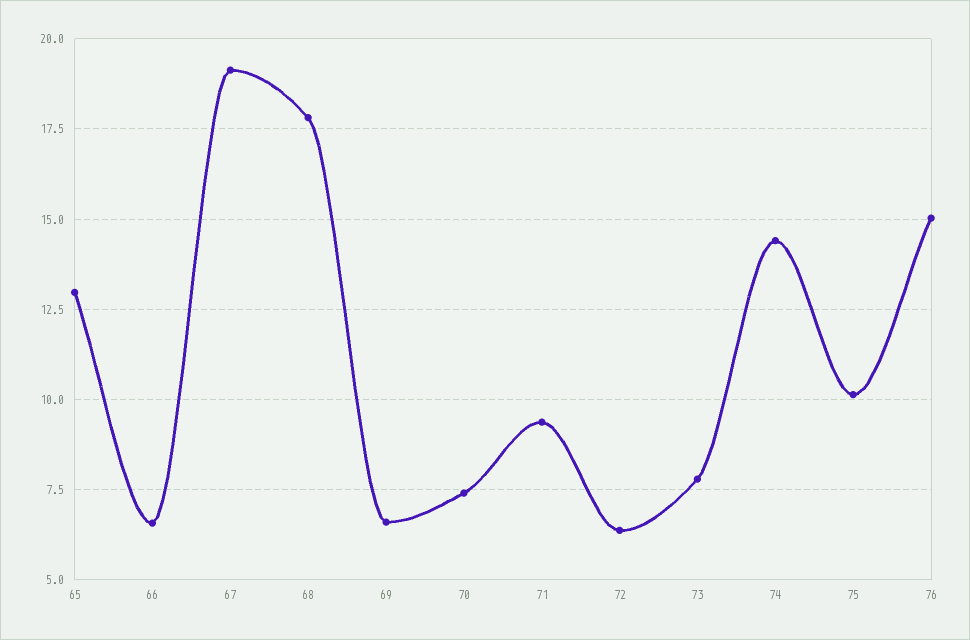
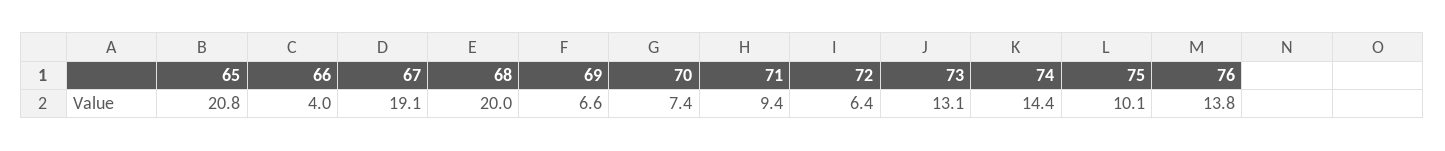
  {
-   "65": 13,
+   "65": 20.8,
-   "66": 6.5,
+   "66": 4,
    "67": 19.1,
-   "68": 17.75,
+   "68": 20,
    "69": 6.6,
    "70": 7.4,
    "71": 9.4,
    "72": 6.4,
-   "73": 7.75,
+   "73": 13.1,
    "74": 14.4,
    "75": 10.1,
-   "76": 15
+   "76": 13.8
  }

